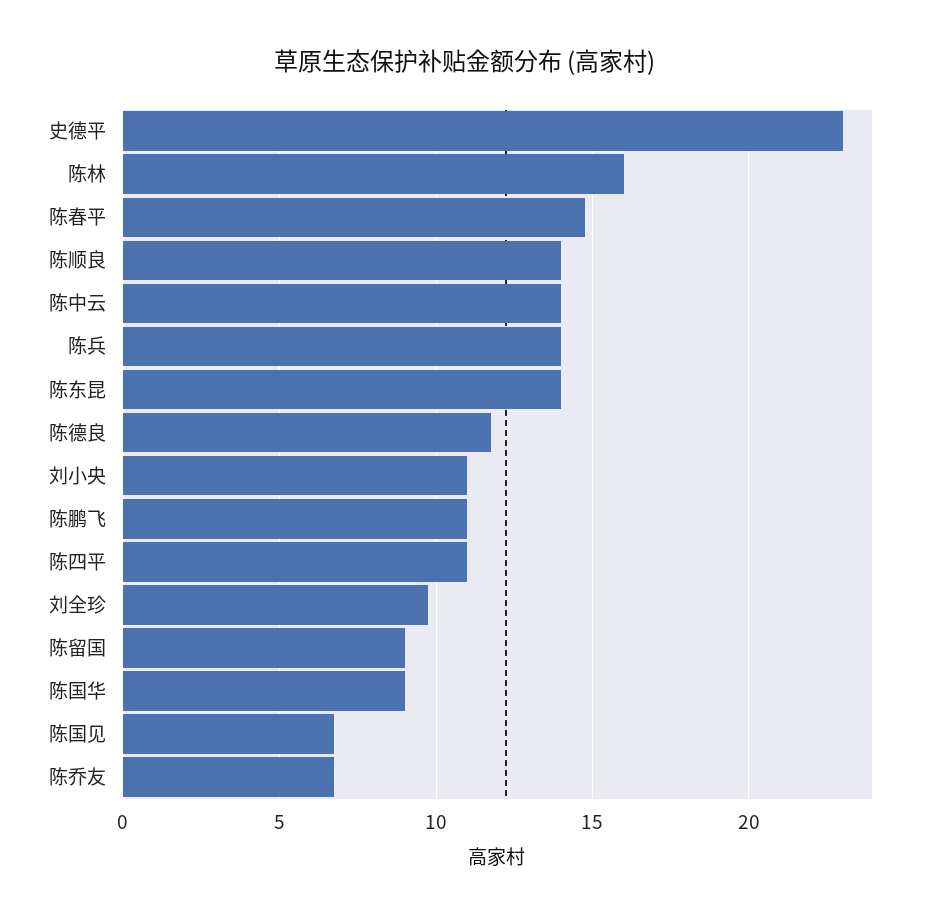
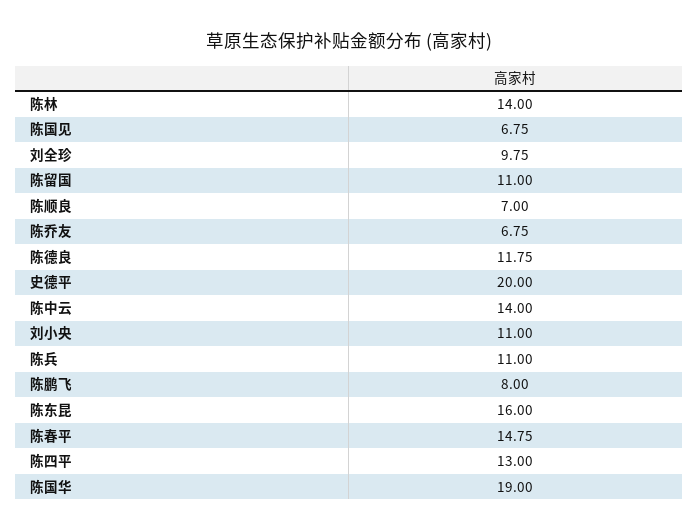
  {
-   "史德平": 23,
+   "史德平": 20,
-   "陈林": 16,
+   "陈林": 14,
    "陈春平": 14.75,
-   "陈顺良": 14,
+   "陈顺良": 7,
    "陈中云": 14,
-   "陈兵": 14,
+   "陈兵": 11,
-   "陈东昆": 14,
+   "陈东昆": 16,
    "陈德良": 11.75,
    "刘小央": 11,
-   "陈鹏飞": 11,
+   "陈鹏飞": 8,
-   "陈四平": 11,
+   "陈四平": 13,
    "刘全珍": 9.75,
-   "陈留国": 9,
+   "陈留国": 11,
-   "陈国华": 9,
+   "陈国华": 19,
    "陈国见": 6.75,
    "陈乔友": 6.75
  }

